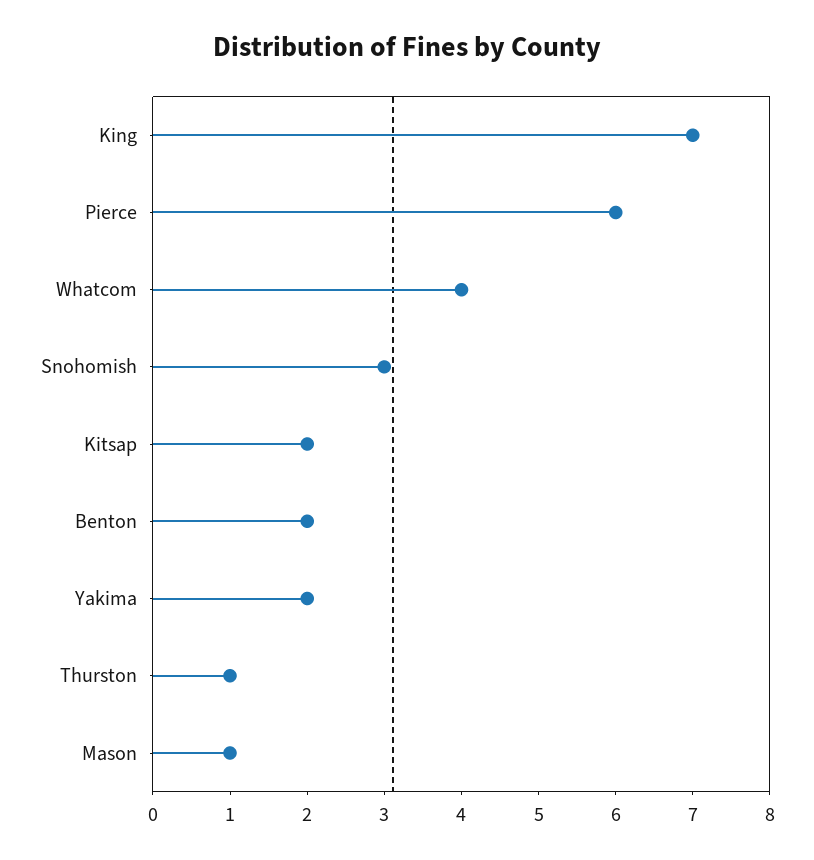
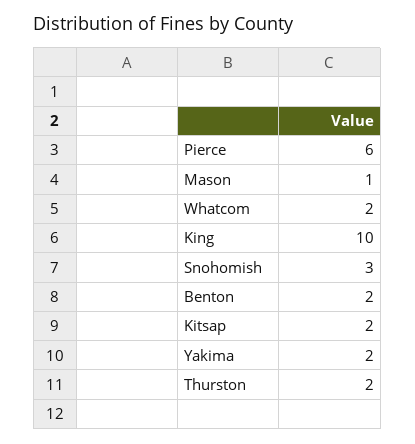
  {
-   "King": 7,
+   "King": 10,
    "Pierce": 6,
-   "Whatcom": 4,
+   "Whatcom": 2,
    "Snohomish": 3,
    "Kitsap": 2,
    "Benton": 2,
    "Yakima": 2,
-   "Thurston": 1,
+   "Thurston": 2,
    "Mason": 1
  }

